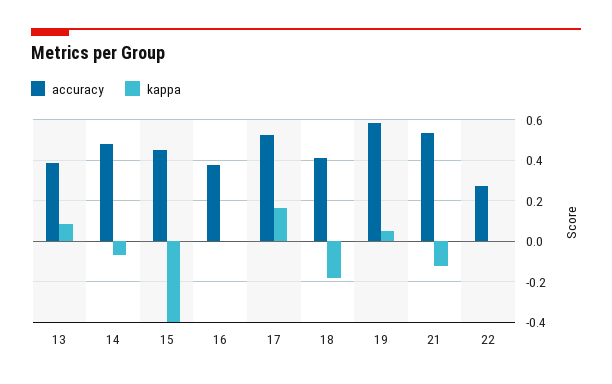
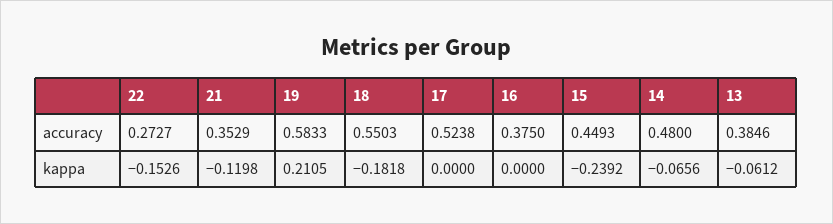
  {
    "accuracy": {
      "13": 0.3846,
      "14": 0.48,
      "15": 0.4493,
      "16": 0.375,
      "17": 0.5238,
-     "18": 0.4,
+     "18": 0.5503,
      "19": 0.5833,
-     "21": 0.55,
+     "21": 0.3529,
      "22": 0.2727
    },
    "kappa": {
-     "13": 0.1,
+     "13": -0.0612,
      "14": -0.0656,
-     "15": -0.4,
+     "15": -0.2392,
      "16": 0,
-     "17": 0.15,
+     "17": 0,
      "18": -0.1818,
-     "19": 0.05,
+     "19": 0.2105,
      "21": -0.1198,
-     "22": 0
+     "22": -0.1526
    }
  }

